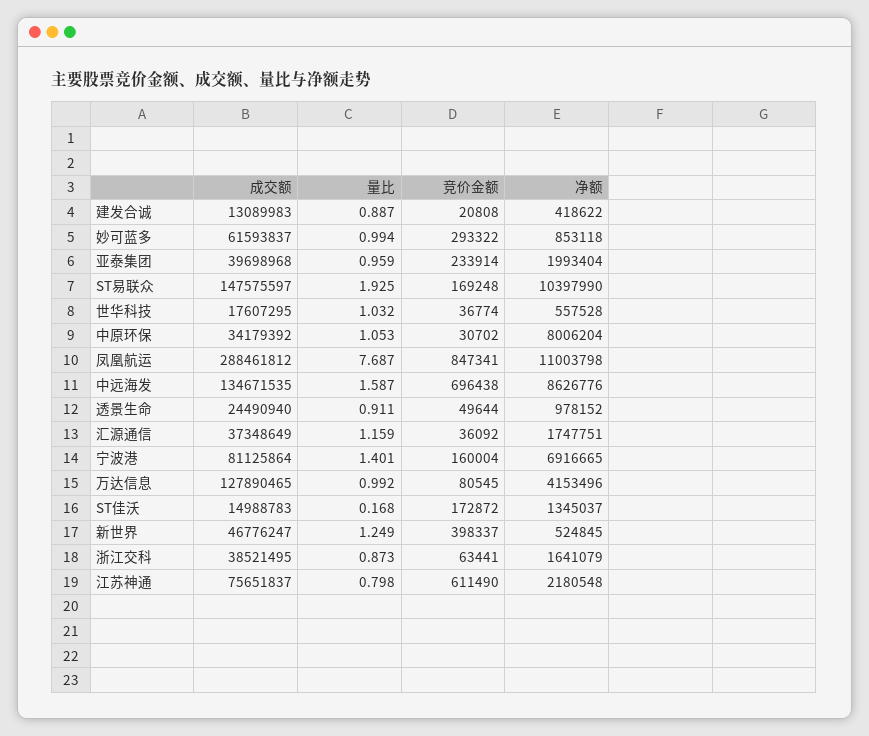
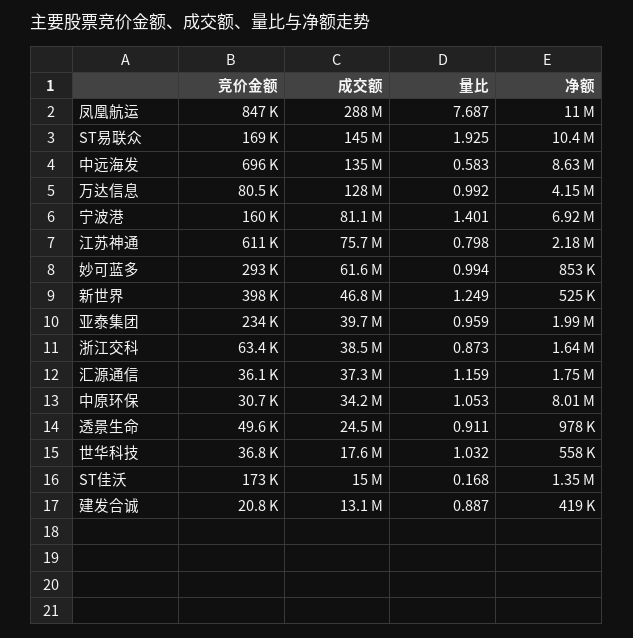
  {
    "成交额": {
      "建发合诚": 13089983,
      "妙可蓝多": 61593837,
      "亚泰集团": 39698968,
-     "ST易联众": 147575597,
+     "ST易联众": 145000000,
      "世华科技": 17607295,
      "中原环保": 34179392,
      "凤凰航运": 288461812,
      "中远海发": 134671535,
      "透景生命": 24490940,
      "汇源通信": 37348649,
      "宁波港": 81125864,
      "万达信息": 127890465,
      "ST佳沃": 14988783,
      "新世界": 46776247,
      "浙江交科": 38521495,
      "江苏神通": 75651837
    },
    "量比": {
      "建发合诚": 0.887,
      "妙可蓝多": 0.994,
      "亚泰集团": 0.959,
      "ST易联众": 1.925,
      "世华科技": 1.032,
      "中原环保": 1.053,
      "凤凰航运": 7.687,
-     "中远海发": 1.587,
+     "中远海发": 0.583,
      "透景生命": 0.911,
      "汇源通信": 1.159,
      "宁波港": 1.401,
      "万达信息": 0.992,
      "ST佳沃": 0.168,
      "新世界": 1.249,
      "浙江交科": 0.873,
      "江苏神通": 0.798
    },
    "竞价金额": {
      "建发合诚": 20808,
      "妙可蓝多": 293322,
      "亚泰集团": 233914,
      "ST易联众": 169248,
      "世华科技": 36774,
      "中原环保": 30702,
      "凤凰航运": 847341,
      "中远海发": 696438,
      "透景生命": 49644,
      "汇源通信": 36092,
      "宁波港": 160004,
      "万达信息": 80545,
      "ST佳沃": 172872,
      "新世界": 398337,
      "浙江交科": 63441,
      "江苏神通": 611490
    },
    "净额": {
      "建发合诚": 418622,
      "妙可蓝多": 853118,
      "亚泰集团": 1993404,
      "ST易联众": 10397990,
      "世华科技": 557528,
      "中原环保": 8006204,
      "凤凰航运": 11003798,
      "中远海发": 8626776,
      "透景生命": 978152,
      "汇源通信": 1747751,
      "宁波港": 6916665,
      "万达信息": 4153496,
      "ST佳沃": 1345037,
      "新世界": 524845,
      "浙江交科": 1641079,
      "江苏神通": 2180548
    }
  }

